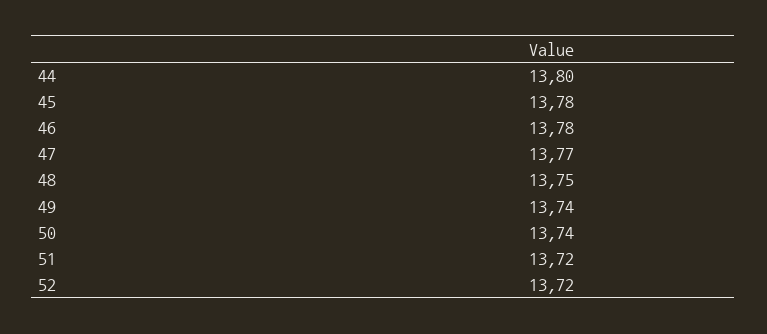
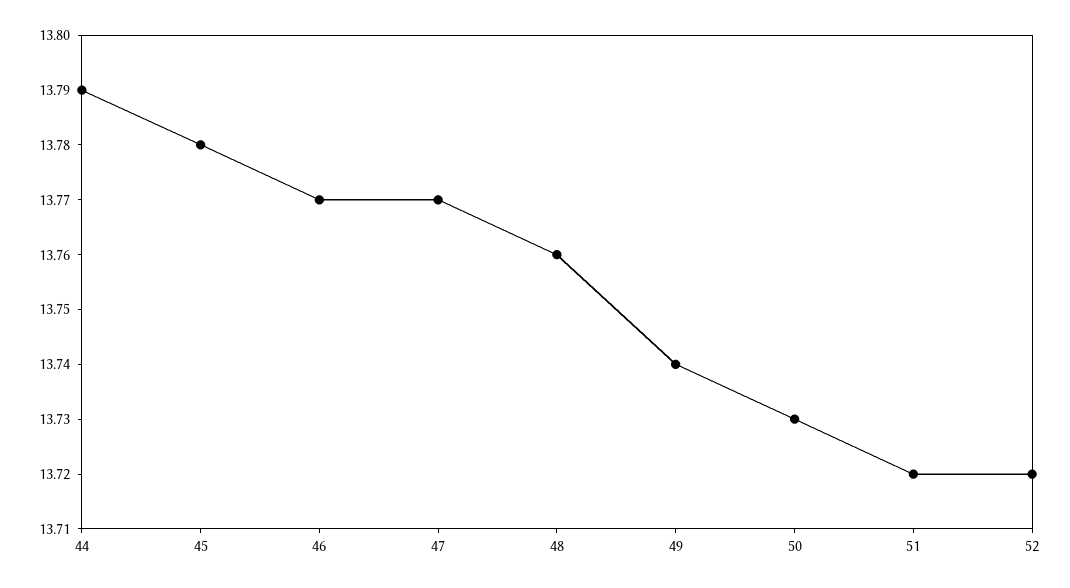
  {
-   "44": 13.8,
+   "44": 13.79,
    "45": 13.78,
-   "46": 13.78,
+   "46": 13.77,
    "47": 13.77,
-   "48": 13.75,
+   "48": 13.76,
    "49": 13.74,
-   "50": 13.74,
+   "50": 13.73,
    "51": 13.72,
    "52": 13.72
  }

